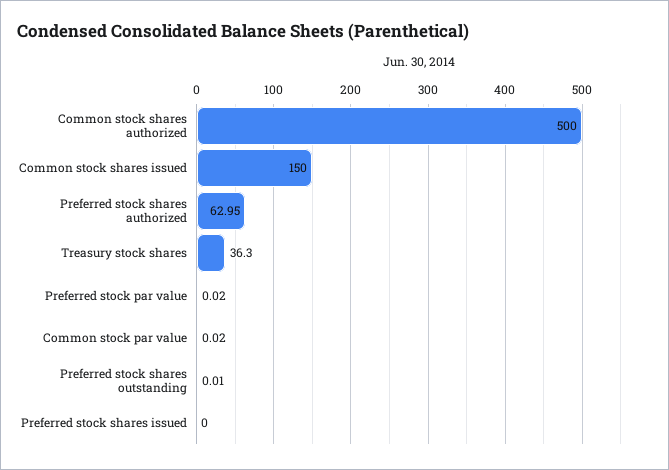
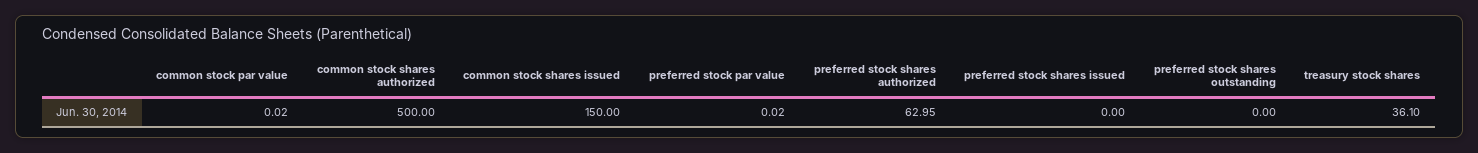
  {
    "Common stock shares authorized": 500,
    "Common stock shares issued": 150,
    "Preferred stock shares authorized": 62.95,
-   "Treasury stock shares": 36.3,
+   "Treasury stock shares": 36.1,
    "Preferred stock par value": 0.02,
    "Common stock par value": 0.02,
-   "Preferred stock shares outstanding": 0.01,
+   "Preferred stock shares outstanding": 0,
    "Preferred stock shares issued": 0
  }

